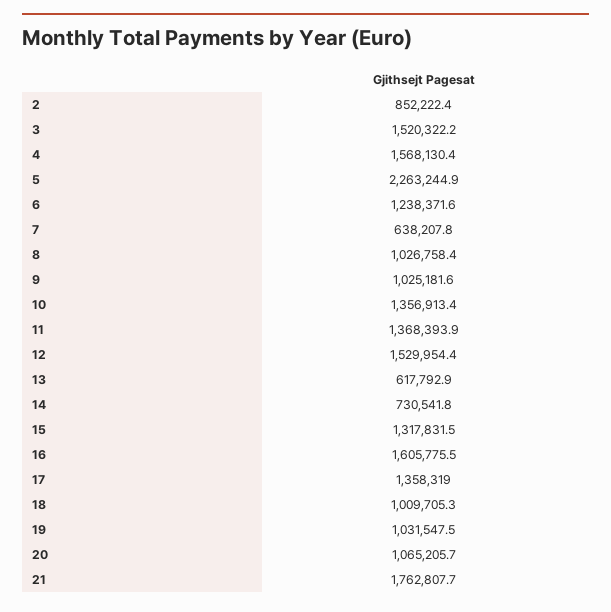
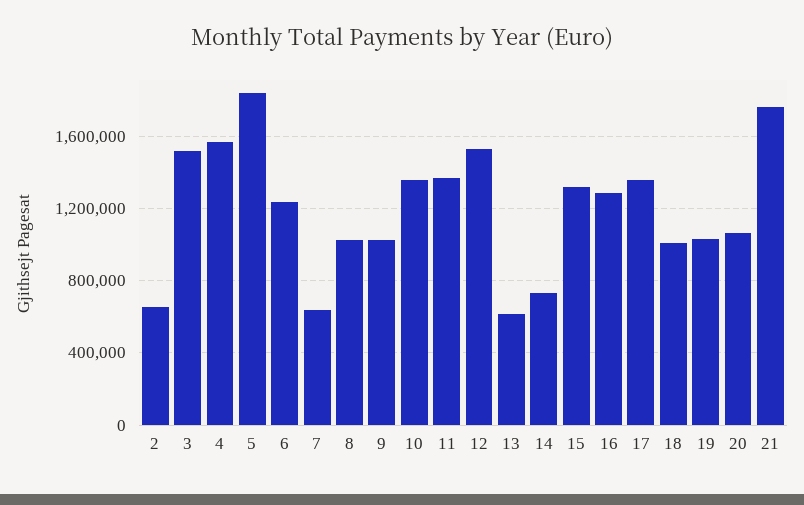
  {
-   "2": 852222.4,
+   "2": 650000,
    "3": 1520322.2,
    "4": 1568130.4,
-   "5": 2263244.9,
+   "5": 1850000,
    "6": 1238371.6,
    "7": 638207.8,
    "8": 1026758.4,
    "9": 1025181.6,
    "10": 1356913.4,
    "11": 1368393.9,
    "12": 1529954.4,
    "13": 617792.9,
    "14": 730541.8,
    "15": 1317831.5,
-   "16": 1605775.5,
+   "16": 1300000,
    "17": 1358319,
    "18": 1009705.3,
    "19": 1031547.5,
    "20": 1065205.7,
    "21": 1762807.7
  }

